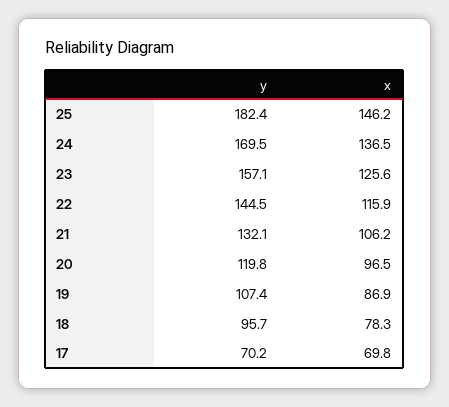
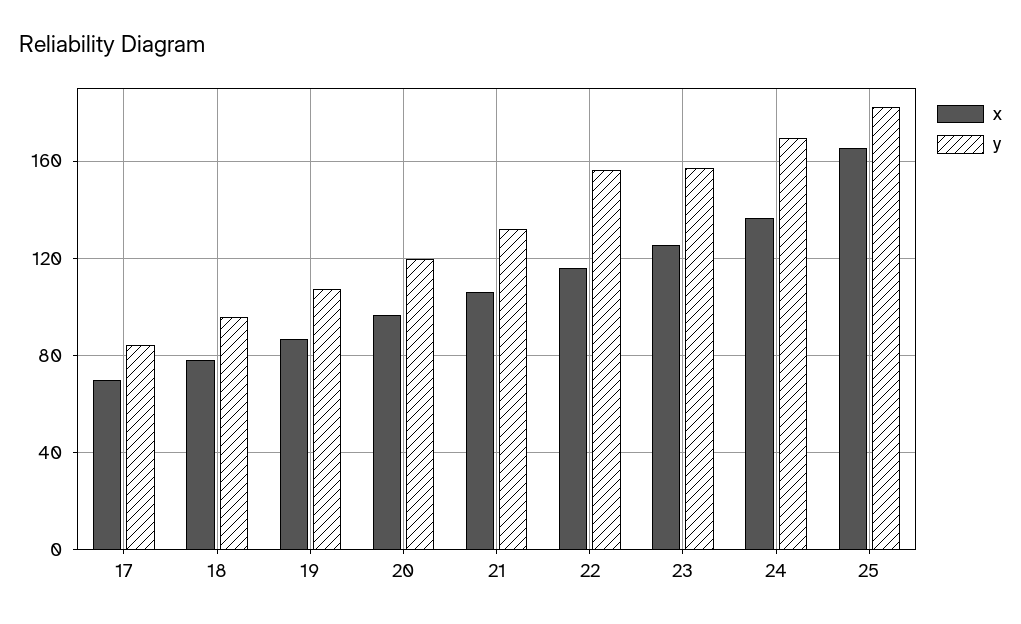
  {
    "y": {
      "25": 182.4,
      "24": 169.5,
      "23": 157.1,
-     "22": 144.5,
+     "22": 155,
      "21": 132.1,
      "20": 119.8,
      "19": 107.4,
      "18": 95.7,
-     "17": 70.2
+     "17": 85
    },
    "x": {
-     "25": 146.2,
+     "25": 165,
      "24": 136.5,
      "23": 125.6,
      "22": 115.9,
      "21": 106.2,
      "20": 96.5,
      "19": 86.9,
      "18": 78.3,
      "17": 69.8
    }
  }

